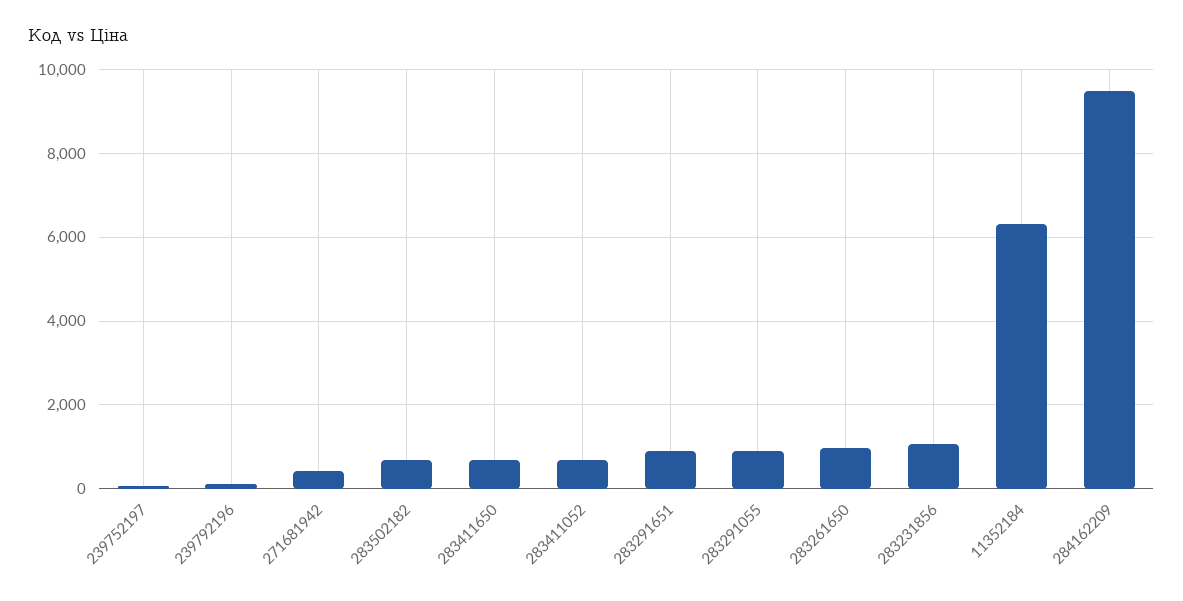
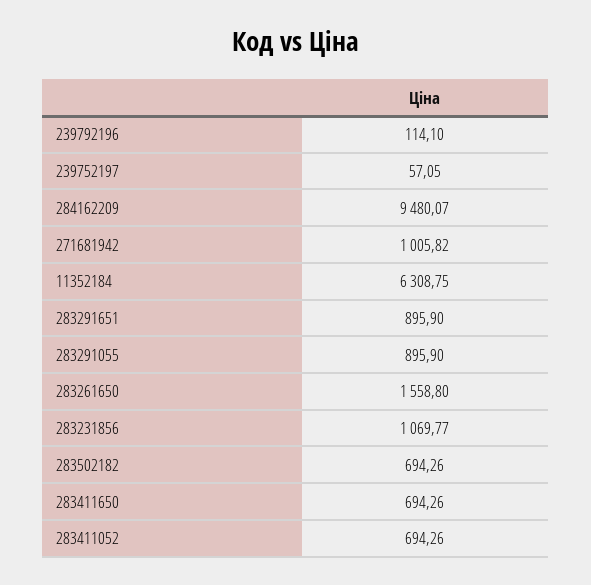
  {
    "239752197": 57.05,
    "239792196": 114.1,
-   "271681942": 400,
+   "271681942": 1005.82,
    "283502182": 694.26,
    "283411650": 694.26,
    "283411052": 694.26,
    "283291651": 895.9,
    "283291055": 895.9,
-   "283261650": 1000,
+   "283261650": 1558.8,
    "283231856": 1069.77,
    "11352184": 6308.75,
    "284162209": 9480.07
  }

